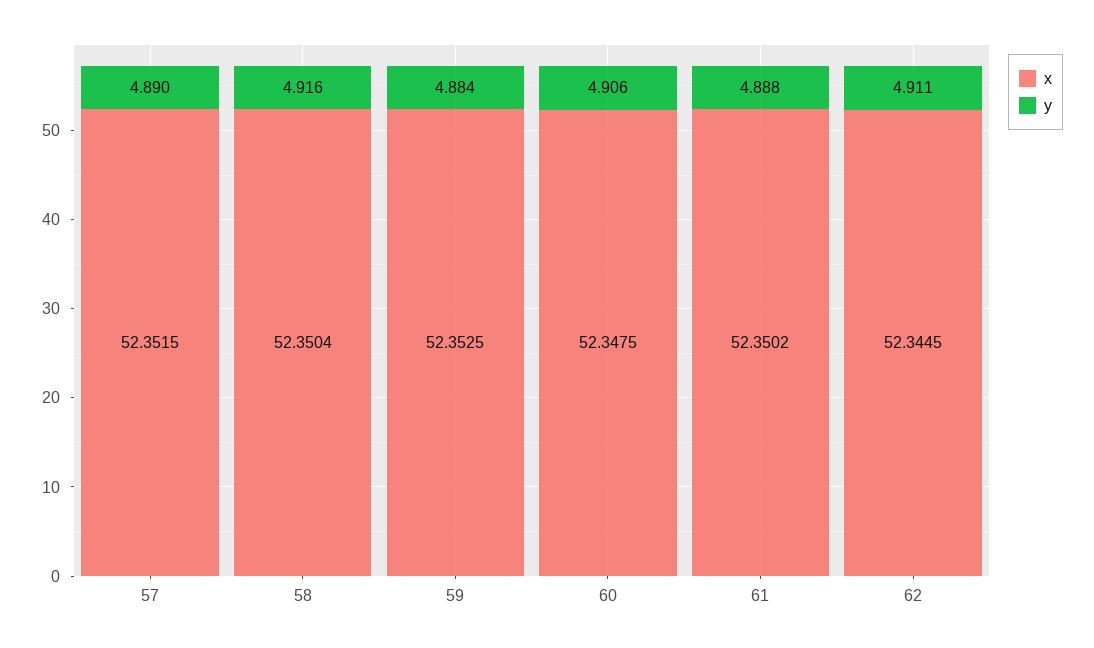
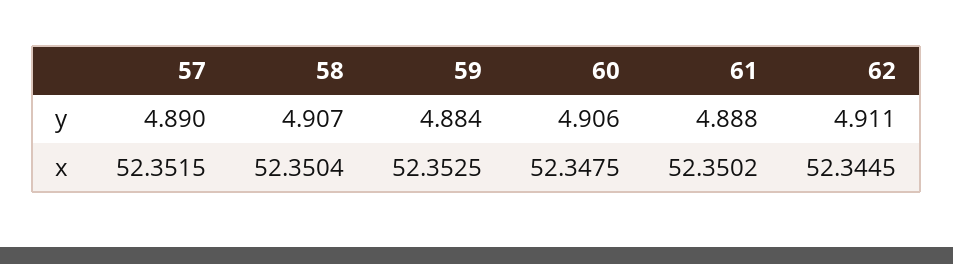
  {
    "x": {
      "57": 52.3515,
      "58": 52.3504,
      "59": 52.3525,
      "60": 52.3475,
      "61": 52.3502,
      "62": 52.3445
    },
    "y": {
      "57": 4.89,
-     "58": 4.916,
+     "58": 4.907,
      "59": 4.884,
      "60": 4.906,
      "61": 4.888,
      "62": 4.911
    }
  }

